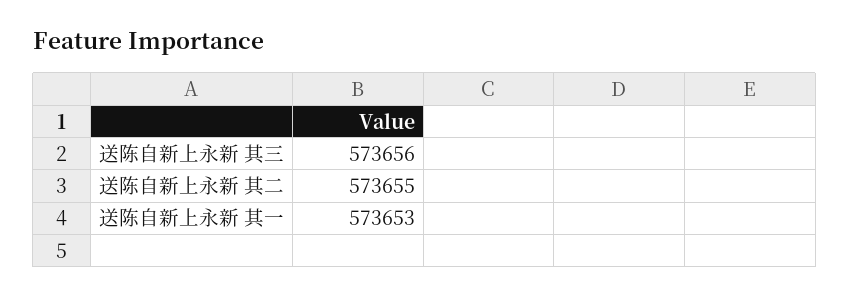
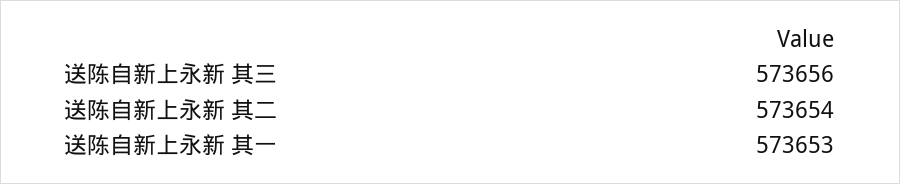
  {
    "送陈自新上永新 其三": 573656,
-   "送陈自新上永新 其二": 573655,
+   "送陈自新上永新 其二": 573654,
    "送陈自新上永新 其一": 573653
  }

